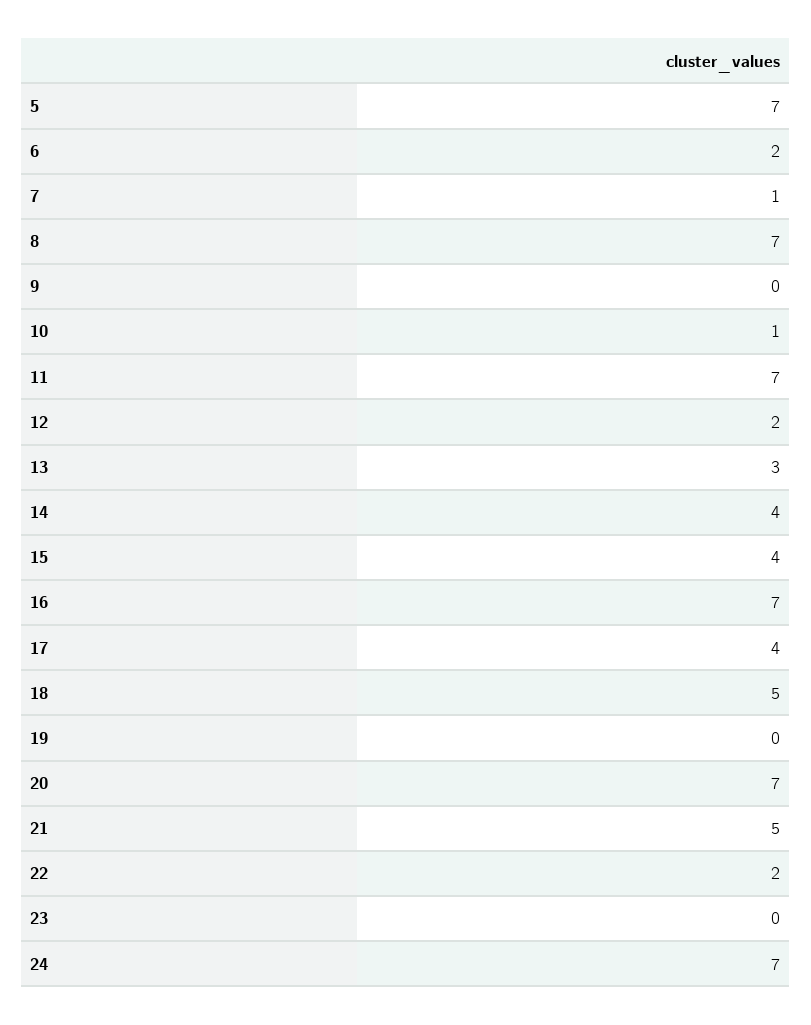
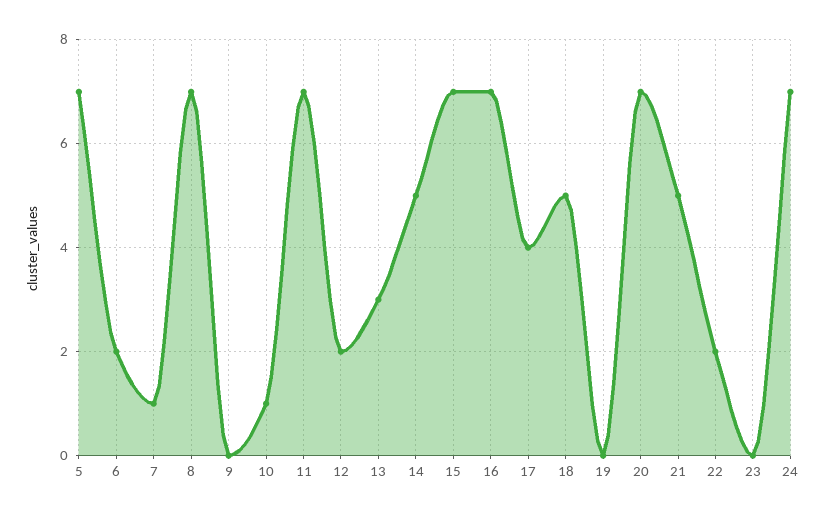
  {
    "5": 7,
    "6": 2,
    "7": 1,
    "8": 7,
    "9": 0,
    "10": 1,
    "11": 7,
    "12": 2,
    "13": 3,
-   "14": 4,
+   "14": 5,
-   "15": 4,
+   "15": 7,
    "16": 7,
    "17": 4,
    "18": 5,
    "19": 0,
    "20": 7,
    "21": 5,
    "22": 2,
    "23": 0,
    "24": 7
  }

